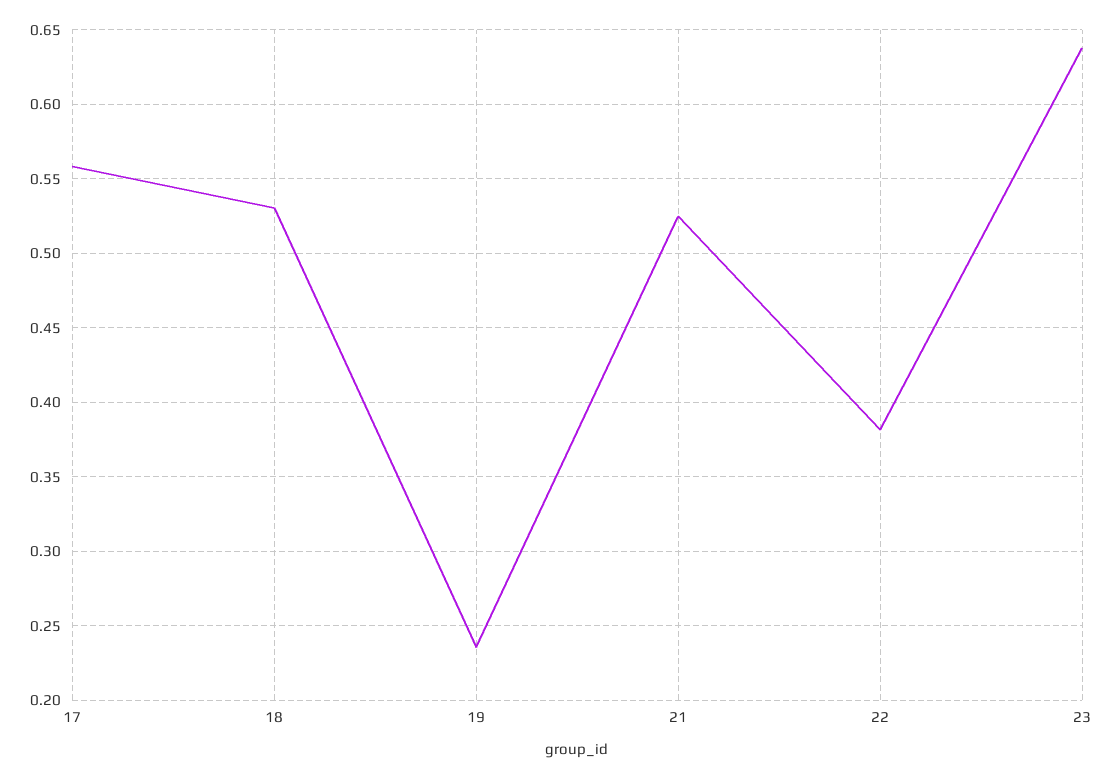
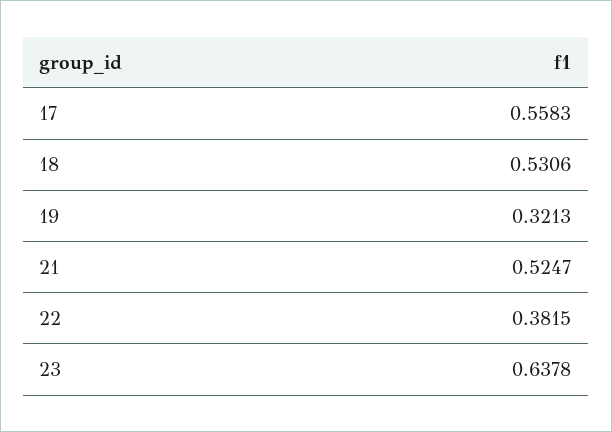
  {
    "17": 0.5583,
    "18": 0.5306,
-   "19": 0.235,
+   "19": 0.3213,
    "21": 0.5247,
    "22": 0.3815,
    "23": 0.6378
  }

